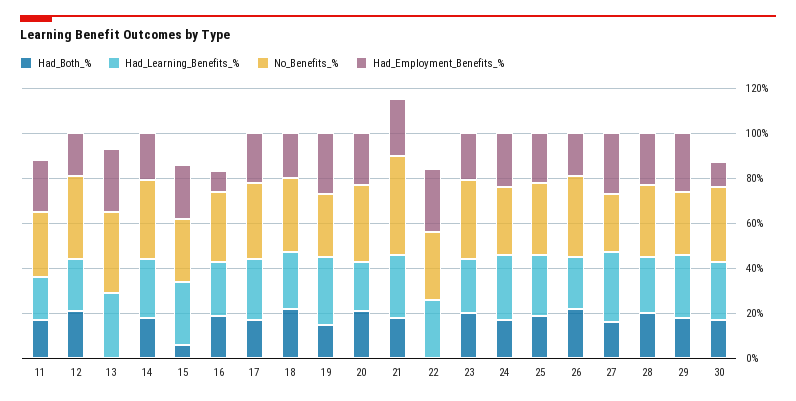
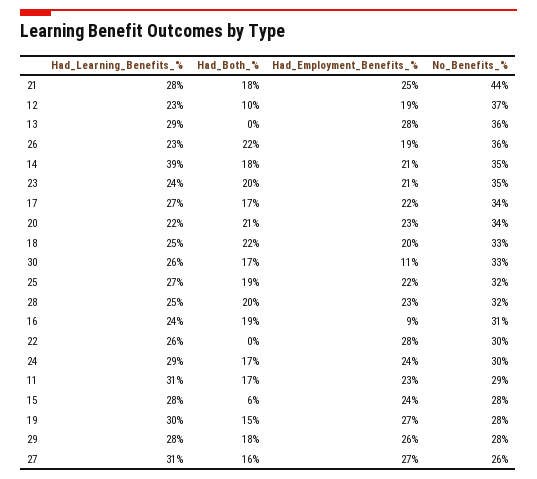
  {
    "Had_Both_%": {
      "11": 17,
-     "12": 20,
+     "12": 10,
      "13": 0,
      "14": 18,
      "15": 6,
      "16": 19,
      "17": 17,
      "18": 22,
      "19": 15,
      "20": 21,
      "21": 18,
      "22": 0,
      "23": 20,
      "24": 17,
      "25": 19,
      "26": 22,
      "27": 16,
      "28": 20,
      "29": 18,
      "30": 17
    },
    "Had_Learning_Benefits_%": {
-     "11": 20,
+     "11": 31,
      "12": 23,
      "13": 29,
-     "14": 25,
+     "14": 39,
      "15": 28,
      "16": 24,
      "17": 27,
      "18": 25,
      "19": 30,
      "20": 22,
      "21": 28,
      "22": 26,
      "23": 24,
      "24": 29,
      "25": 27,
      "26": 23,
      "27": 31,
      "28": 25,
      "29": 28,
      "30": 26
    },
    "No_Benefits_%": {
      "11": 29,
      "12": 37,
      "13": 36,
      "14": 35,
      "15": 28,
      "16": 31,
      "17": 34,
      "18": 33,
      "19": 28,
      "20": 34,
      "21": 44,
      "22": 30,
      "23": 35,
      "24": 30,
      "25": 32,
      "26": 36,
      "27": 26,
      "28": 32,
      "29": 28,
      "30": 33
    },
    "Had_Employment_Benefits_%": {
      "11": 23,
      "12": 19,
      "13": 28,
      "14": 21,
      "15": 24,
      "16": 9,
      "17": 22,
      "18": 20,
      "19": 27,
      "20": 23,
      "21": 25,
      "22": 28,
      "23": 21,
      "24": 24,
      "25": 22,
      "26": 19,
      "27": 27,
      "28": 23,
      "29": 26,
      "30": 11
    }
  }

